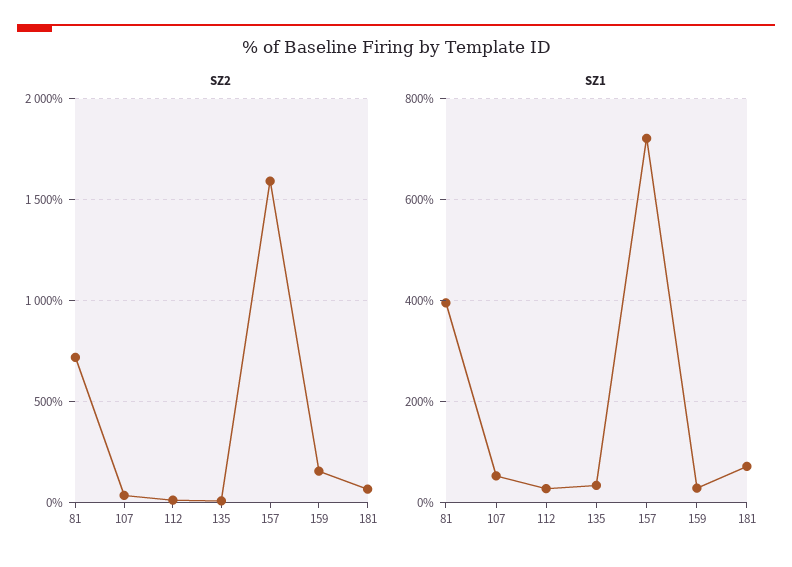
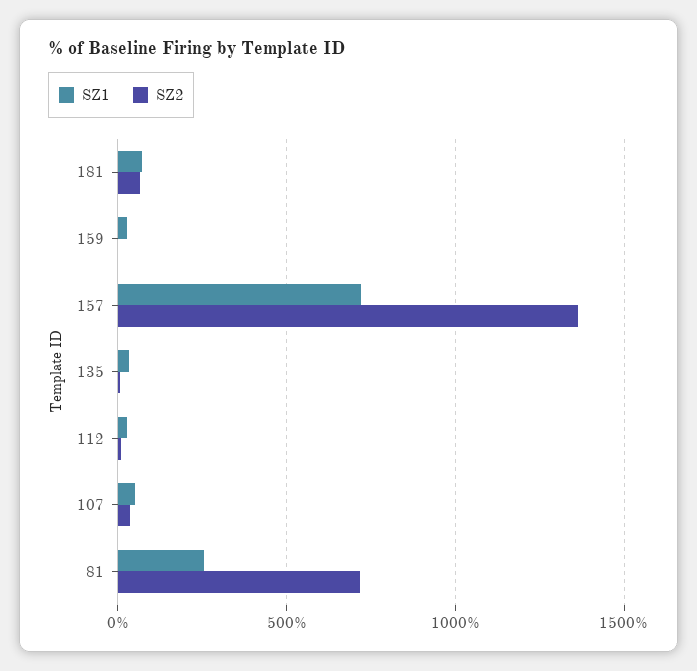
  {
    "SZ2": {
      "81": 700,
      "107": 50,
      "112": 0,
      "135": 0,
-     "157": 1600,
+     "157": 1350,
-     "159": 150,
+     "159": 0,
      "181": 50
    },
    "SZ1": {
-     "81": 400,
+     "81": 250,
      "107": 60,
      "112": 20,
      "135": 40,
      "157": 720,
      "159": 20,
      "181": 80
    }
  }

